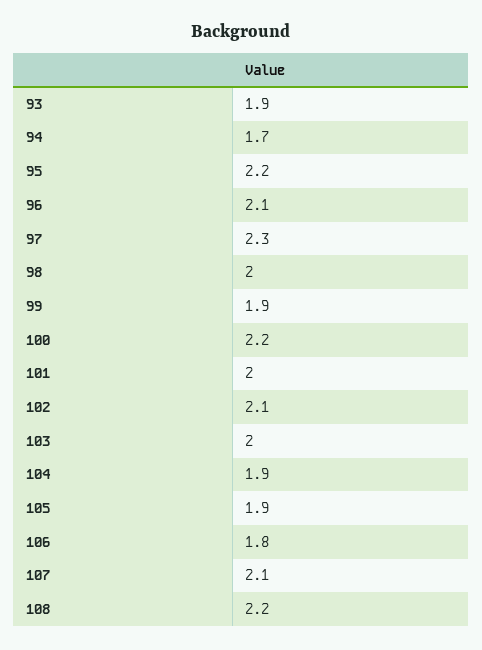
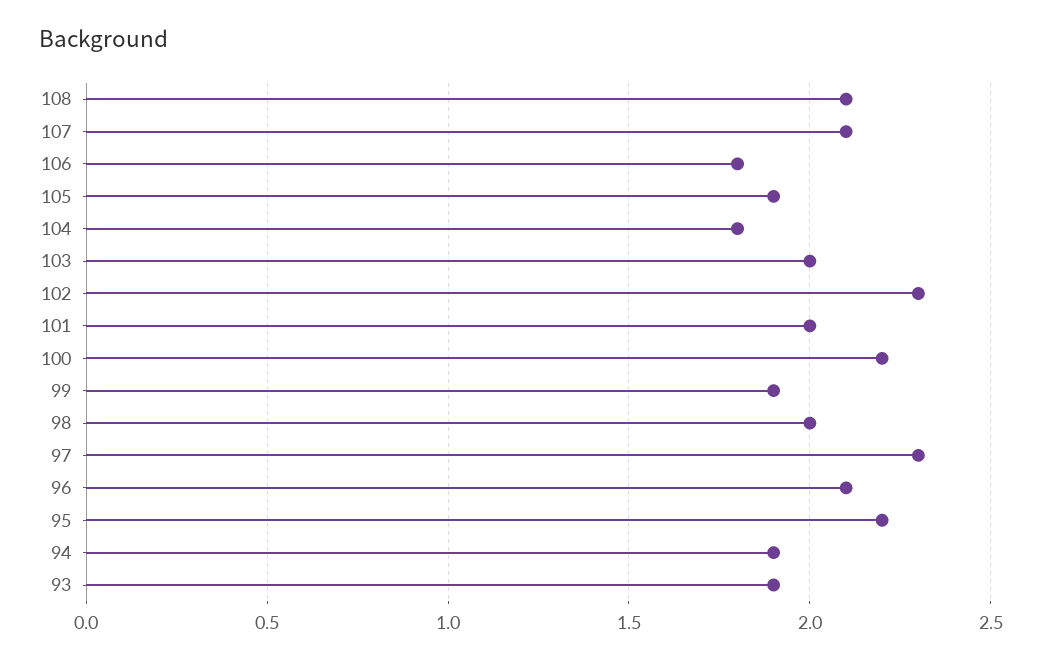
  {
    "93": 1.9,
-   "94": 1.7,
+   "94": 1.9,
    "95": 2.2,
    "96": 2.1,
    "97": 2.3,
    "98": 2,
    "99": 1.9,
    "100": 2.2,
    "101": 2,
-   "102": 2.1,
+   "102": 2.3,
    "103": 2,
-   "104": 1.9,
+   "104": 1.8,
    "105": 1.9,
    "106": 1.8,
    "107": 2.1,
-   "108": 2.2
+   "108": 2.1
  }

